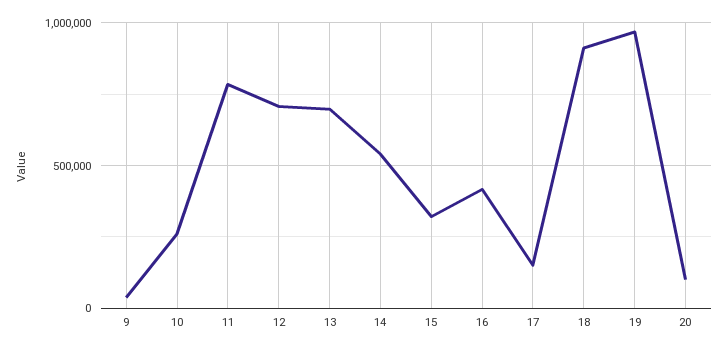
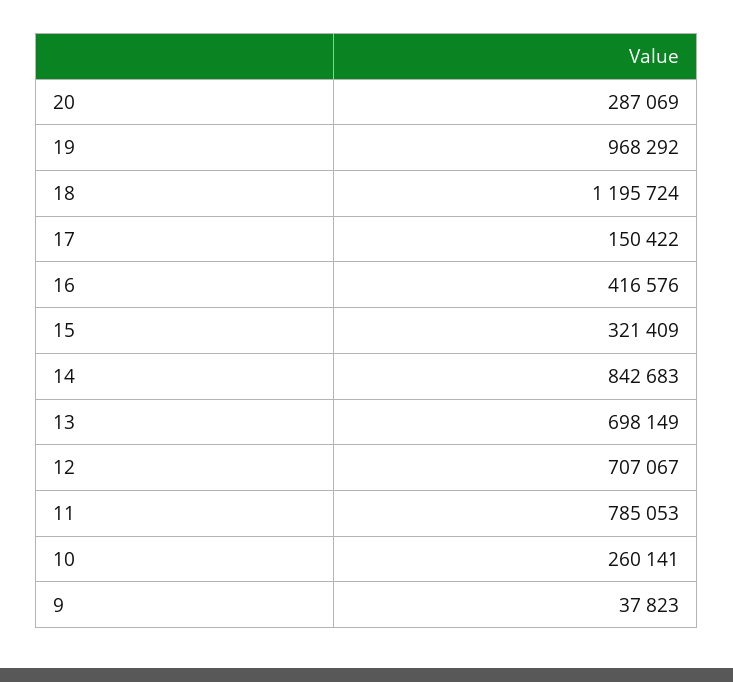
  {
    "9": 37823,
    "10": 260141,
    "11": 785053,
    "12": 707067,
    "13": 698149,
-   "14": 550000,
+   "14": 842683,
    "15": 321409,
    "16": 416576,
    "17": 150422,
-   "18": 900000,
+   "18": 1195724,
    "19": 968292,
-   "20": 100000
+   "20": 287069
  }

